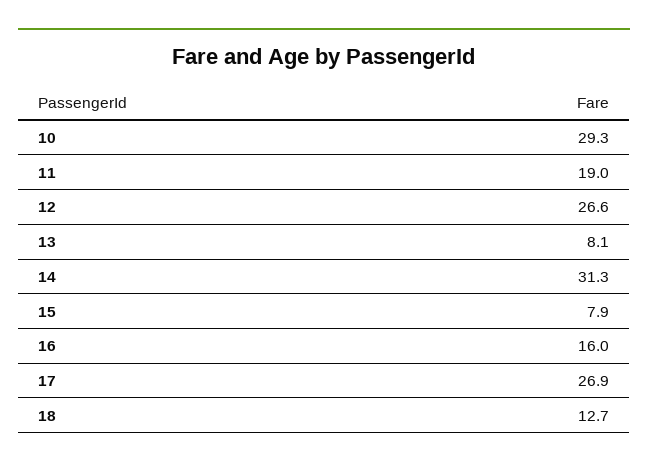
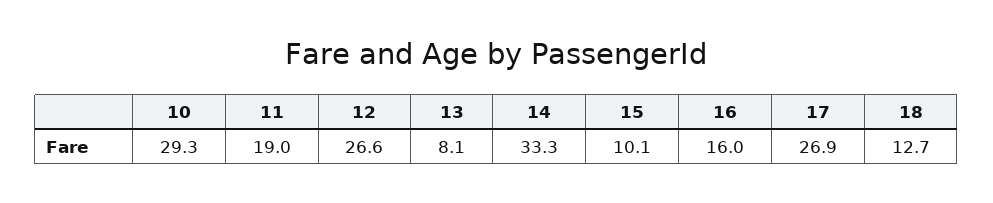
  {
    "10": 29.3,
    "11": 19,
    "12": 26.6,
    "13": 8.1,
-   "14": 31.3,
+   "14": 33.3,
-   "15": 7.9,
+   "15": 10.1,
    "16": 16,
    "17": 26.9,
    "18": 12.7
  }

